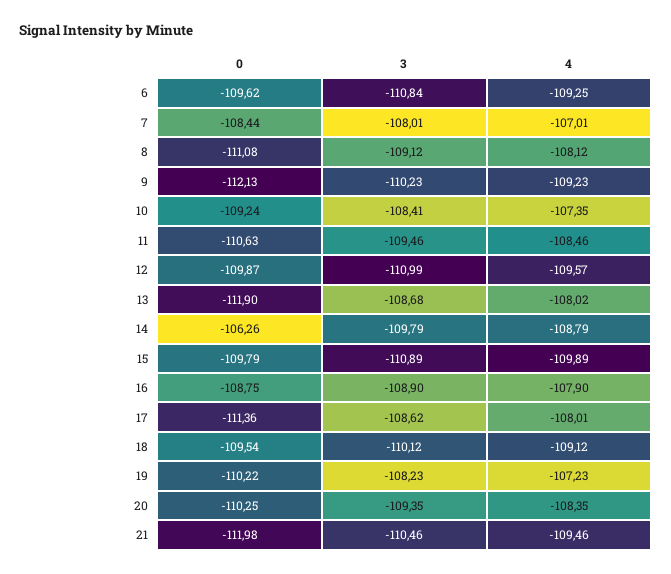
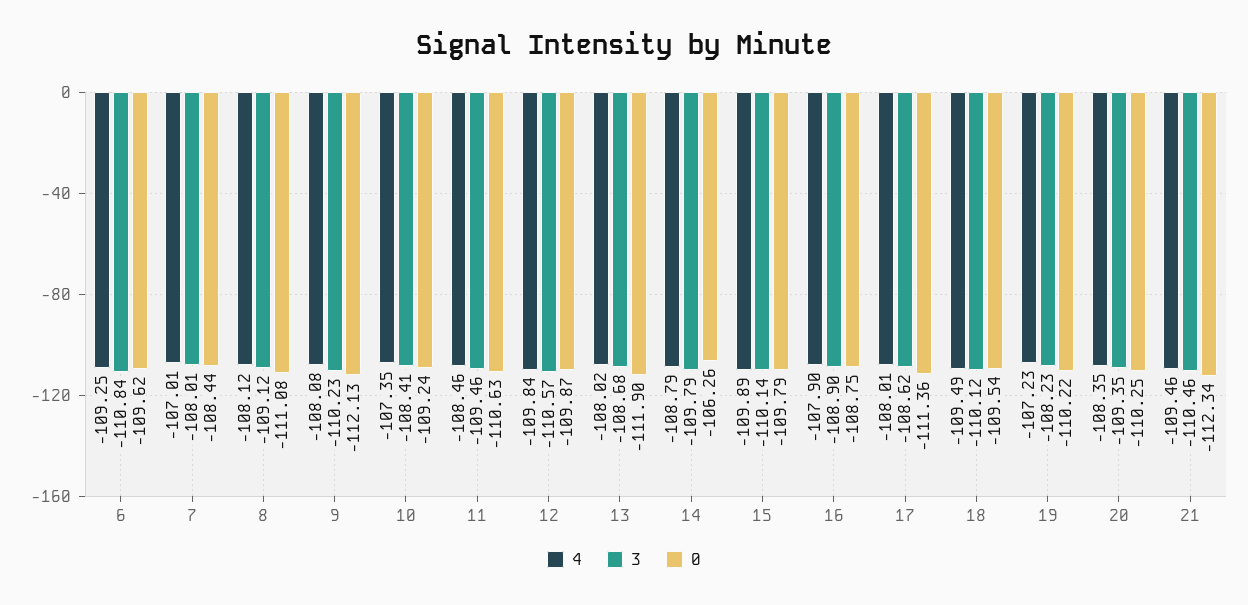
  {
    "0": {
      "6": -109.62,
      "7": -108.44,
      "8": -111.08,
      "9": -112.13,
      "10": -109.24,
      "11": -110.63,
      "12": -109.87,
      "13": -111.9,
      "14": -106.26,
      "15": -109.79,
      "16": -108.75,
      "17": -111.36,
      "18": -109.54,
      "19": -110.22,
      "20": -110.25,
-     "21": -111.98
+     "21": -112.34
    },
    "3": {
      "6": -110.84,
      "7": -108.01,
      "8": -109.12,
      "9": -110.23,
      "10": -108.41,
      "11": -109.46,
-     "12": -110.99,
+     "12": -110.57,
      "13": -108.68,
      "14": -109.79,
-     "15": -110.89,
+     "15": -110.14,
      "16": -108.9,
      "17": -108.62,
      "18": -110.12,
      "19": -108.23,
      "20": -109.35,
      "21": -110.46
    },
    "4": {
      "6": -109.25,
      "7": -107.01,
      "8": -108.12,
-     "9": -109.23,
+     "9": -108.08,
      "10": -107.35,
      "11": -108.46,
-     "12": -109.57,
+     "12": -109.84,
      "13": -108.02,
      "14": -108.79,
      "15": -109.89,
      "16": -107.9,
      "17": -108.01,
-     "18": -109.12,
+     "18": -109.49,
      "19": -107.23,
      "20": -108.35,
      "21": -109.46
    }
  }

